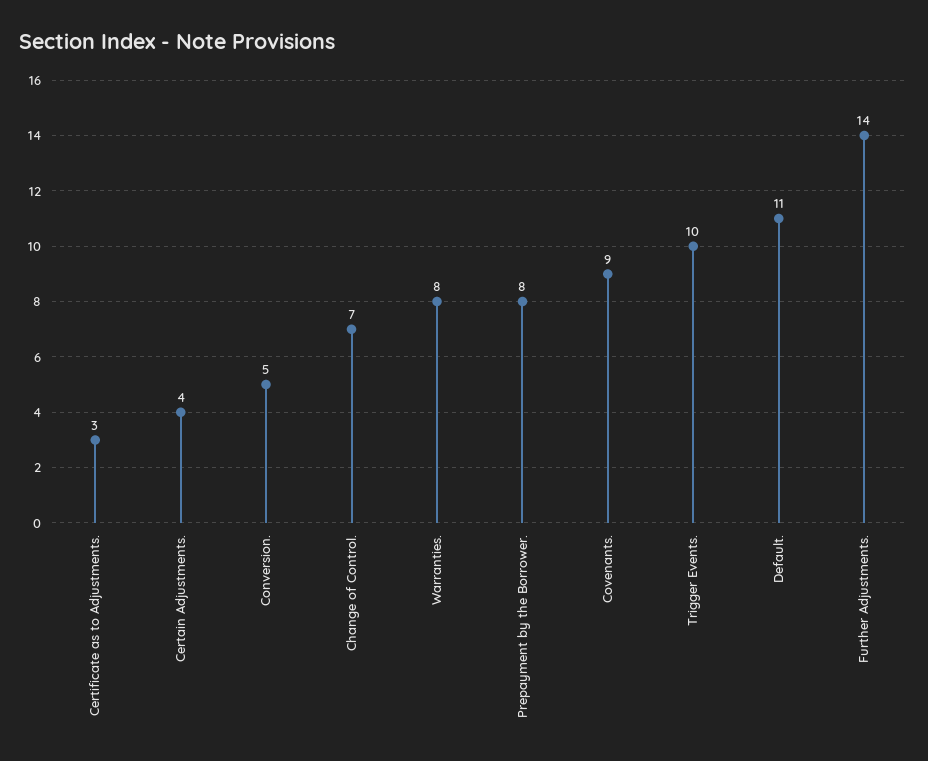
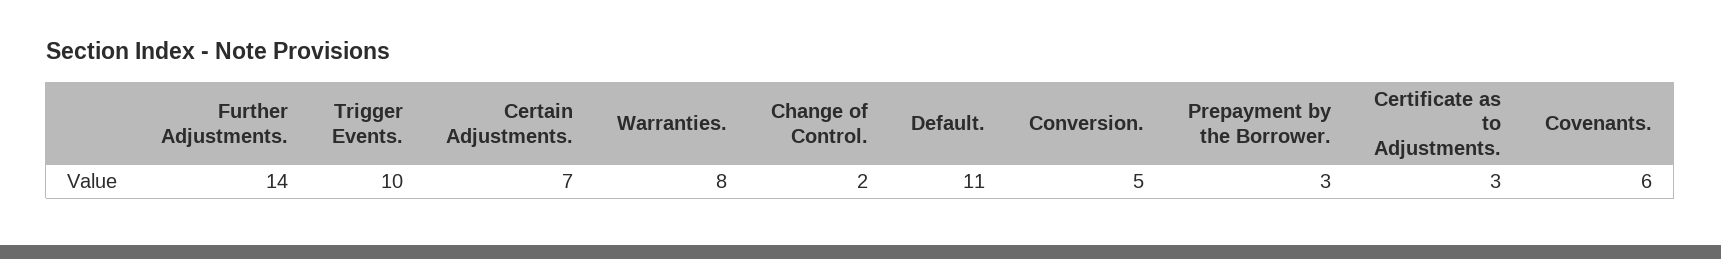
  {
    "Certificate as to Adjustments.": 3,
-   "Certain Adjustments.": 4,
+   "Certain Adjustments.": 7,
    "Conversion.": 5,
-   "Change of Control.": 7,
+   "Change of Control.": 2,
    "Warranties.": 8,
-   "Prepayment by the Borrower.": 8,
+   "Prepayment by the Borrower.": 3,
-   "Covenants.": 9,
+   "Covenants.": 6,
    "Trigger Events.": 10,
    "Default.": 11,
    "Further Adjustments.": 14
  }

